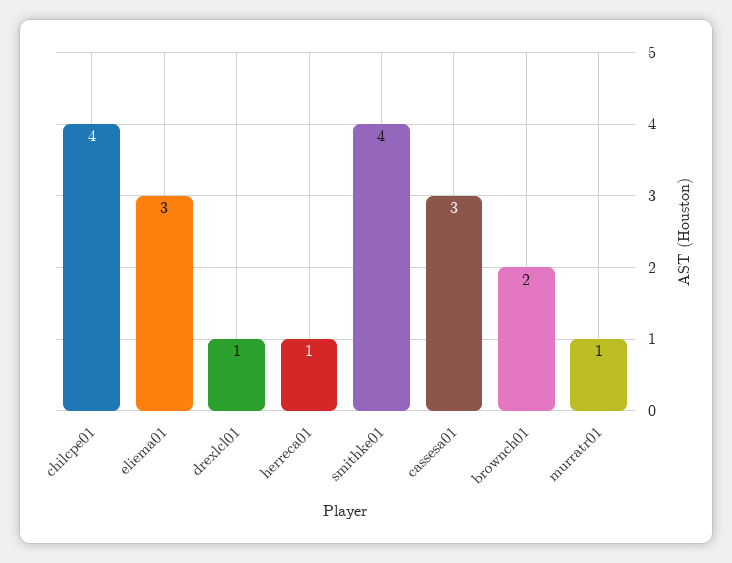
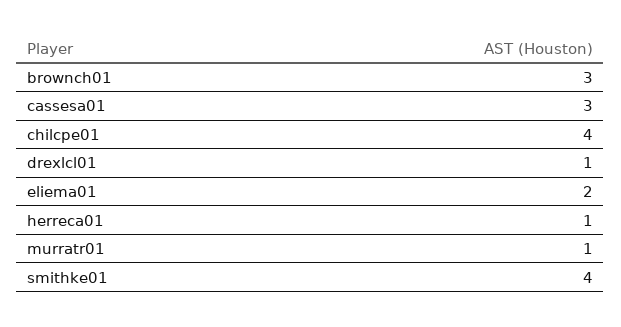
  {
    "chilcpe01": 4,
-   "eliema01": 3,
+   "eliema01": 2,
    "drexlcl01": 1,
    "herreca01": 1,
    "smithke01": 4,
    "cassesa01": 3,
-   "brownch01": 2,
+   "brownch01": 3,
    "murratr01": 1
  }

